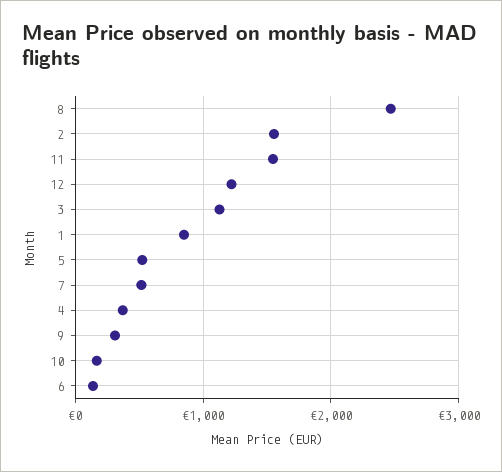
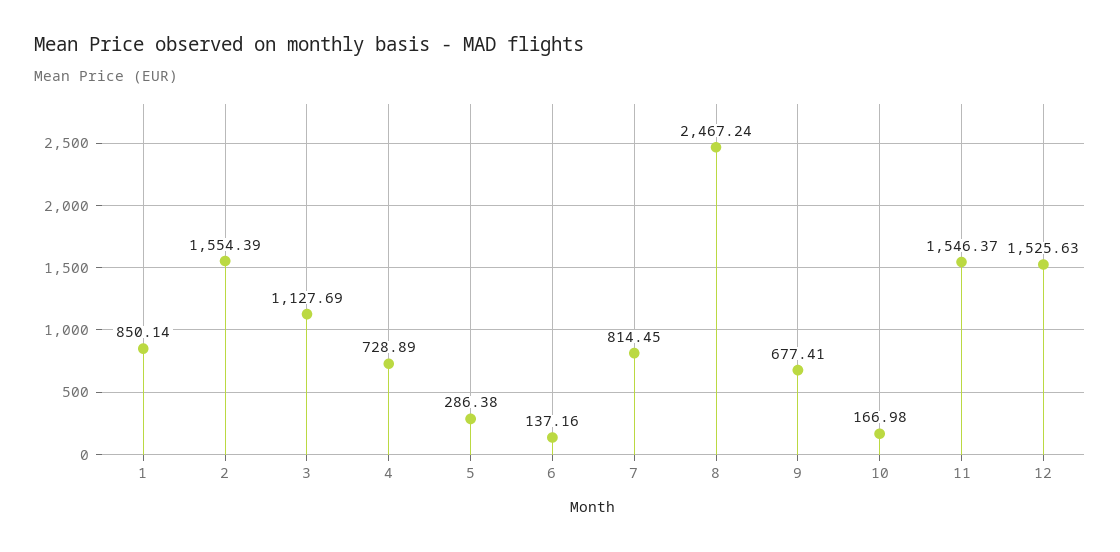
  {
    "8": 2467.24,
    "2": 1554.39,
    "11": 1546.37,
-   "12": 1200,
+   "12": 1525.63,
    "3": 1127.69,
    "1": 850.14,
-   "5": 500,
+   "5": 286.38,
-   "7": 500,
+   "7": 814.45,
-   "4": 400,
+   "4": 728.89,
-   "9": 300,
+   "9": 677.41,
    "10": 166.98,
    "6": 137.16
  }

